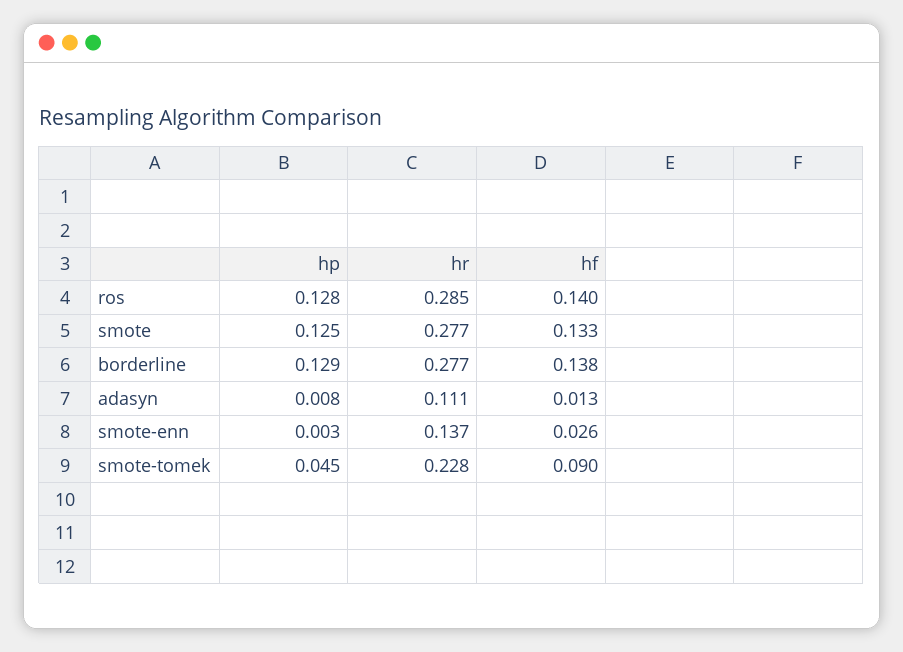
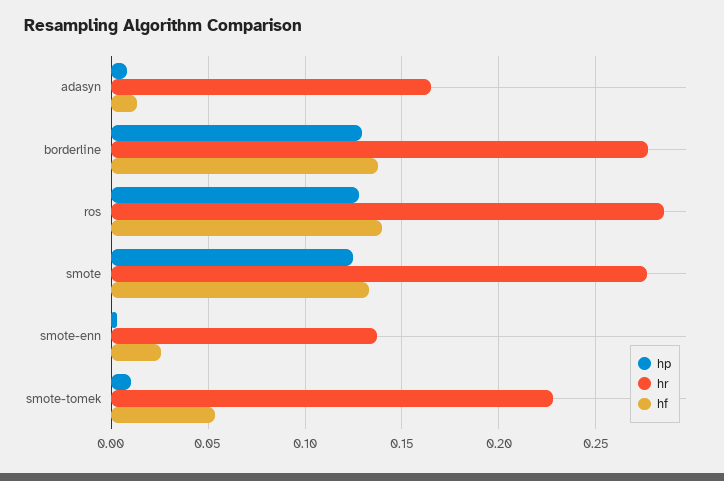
  {
    "hp": {
      "ros": 0.128,
      "smote": 0.125,
      "borderline": 0.129,
      "adasyn": 0.008,
      "smote-enn": 0.003,
-     "smote-tomek": 0.045
+     "smote-tomek": 0.01
    },
    "hr": {
      "ros": 0.285,
      "smote": 0.277,
      "borderline": 0.277,
-     "adasyn": 0.111,
+     "adasyn": 0.165,
      "smote-enn": 0.137,
      "smote-tomek": 0.228
    },
    "hf": {
      "ros": 0.14,
      "smote": 0.133,
      "borderline": 0.138,
      "adasyn": 0.013,
      "smote-enn": 0.026,
-     "smote-tomek": 0.09
+     "smote-tomek": 0.055
    }
  }

